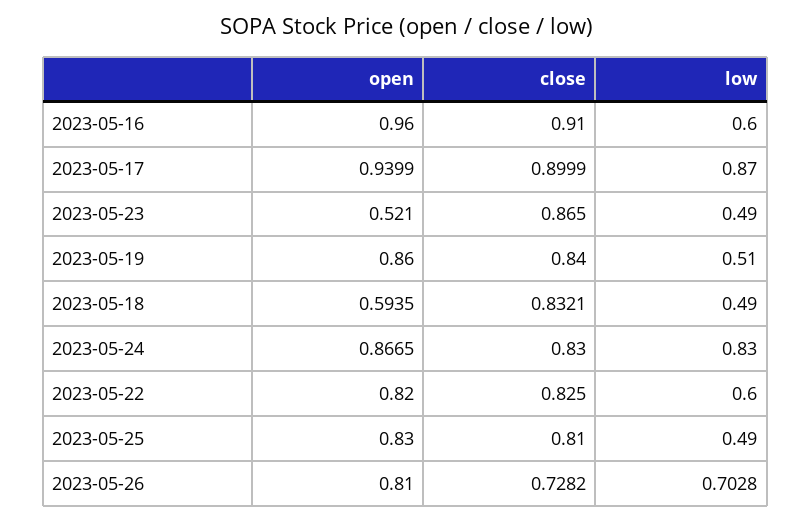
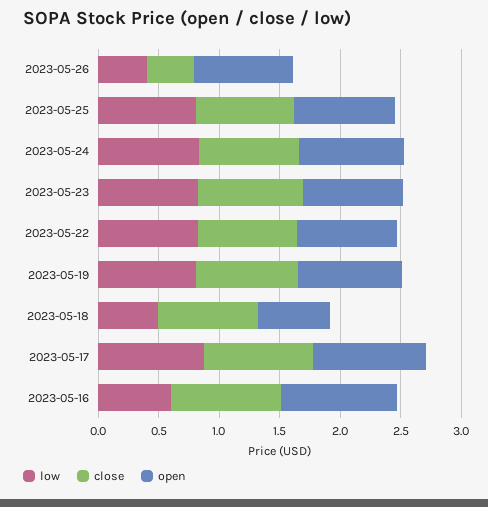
  {
    "open": {
      "2023-05-16": 0.96,
      "2023-05-17": 0.9399,
-     "2023-05-23": 0.521,
+     "2023-05-23": 0.8,
      "2023-05-19": 0.86,
      "2023-05-18": 0.5935,
      "2023-05-24": 0.8665,
      "2023-05-22": 0.82,
      "2023-05-25": 0.83,
      "2023-05-26": 0.81
    },
    "close": {
      "2023-05-16": 0.91,
      "2023-05-17": 0.8999,
      "2023-05-23": 0.865,
      "2023-05-19": 0.84,
      "2023-05-18": 0.8321,
      "2023-05-24": 0.83,
      "2023-05-22": 0.825,
      "2023-05-25": 0.81,
-     "2023-05-26": 0.7282
+     "2023-05-26": 0.4
    },
    "low": {
      "2023-05-16": 0.6,
      "2023-05-17": 0.87,
-     "2023-05-23": 0.49,
+     "2023-05-23": 0.8,
-     "2023-05-19": 0.51,
+     "2023-05-19": 0.8,
      "2023-05-18": 0.49,
      "2023-05-24": 0.83,
-     "2023-05-22": 0.6,
+     "2023-05-22": 0.8,
-     "2023-05-25": 0.49,
+     "2023-05-25": 0.8,
-     "2023-05-26": 0.7028
+     "2023-05-26": 0.4
    }
  }

